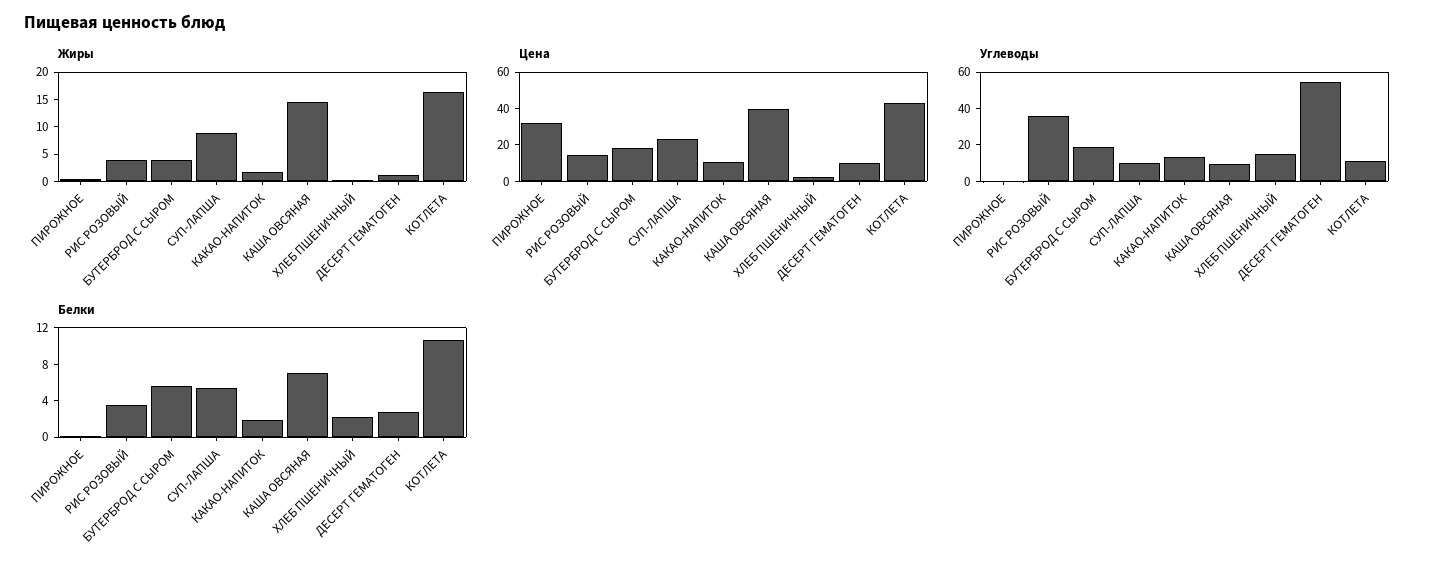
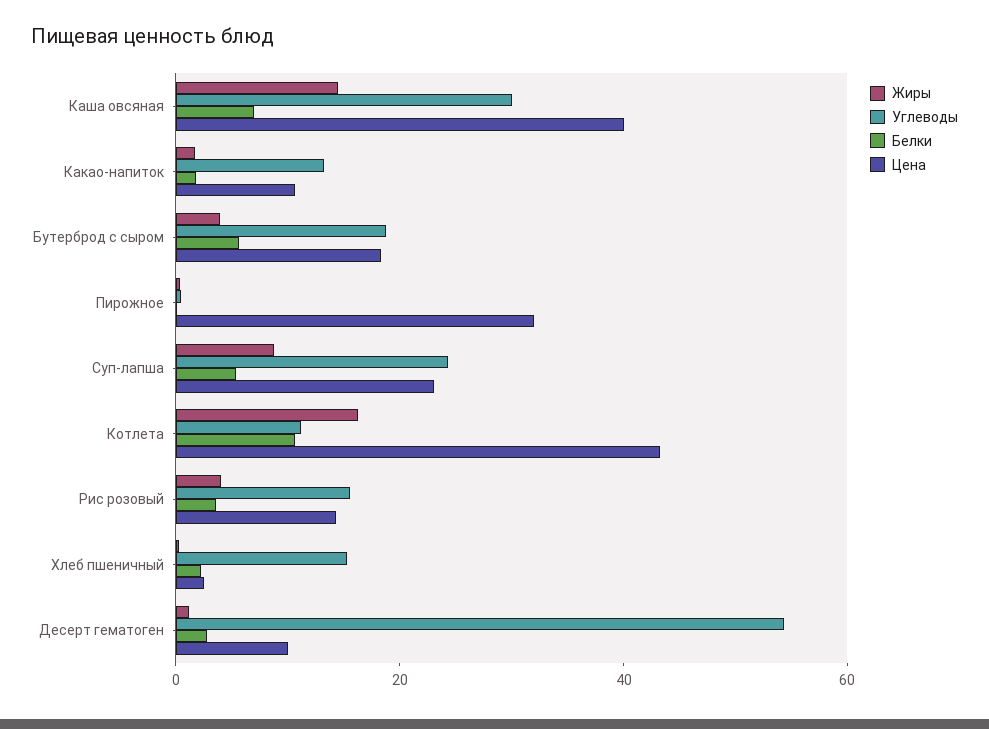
  {
    "Жиры": {
      "ПИРОЖНОЕ": 0,
      "РИС РОЗОВЫЙ": 5,
      "БУТЕРБРОД С СЫРОМ": 5,
      "СУП-ЛАПША": 10,
      "КАКАО-НАПИТОК": 2.5,
      "КАША ОВСЯНАЯ": 15,
      "ХЛЕБ ПШЕНИЧНЫЙ": 0,
      "ДЕСЕРТ ГЕМАТОГЕН": 0,
      "КОТЛЕТА": 17.5
    },
    "Цена": {
      "ПИРОЖНОЕ": 30,
      "РИС РОЗОВЫЙ": 15,
      "БУТЕРБРОД С СЫРОМ": 20,
      "СУП-ЛАПША": 25,
      "КАКАО-НАПИТОК": 10,
      "КАША ОВСЯНАЯ": 40,
      "ХЛЕБ ПШЕНИЧНЫЙ": 0,
      "ДЕСЕРТ ГЕМАТОГЕН": 10,
      "КОТЛЕТА": 45
    },
    "Углеводы": {
      "ПИРОЖНОЕ": 0,
-     "РИС РОЗОВЫЙ": 35,
+     "РИС РОЗОВЫЙ": 15,
      "БУТЕРБРОД С СЫРОМ": 20,
-     "СУП-ЛАПША": 10,
+     "СУП-ЛАПША": 25,
      "КАКАО-НАПИТОК": 15,
-     "КАША ОВСЯНАЯ": 10,
+     "КАША ОВСЯНАЯ": 30,
      "ХЛЕБ ПШЕНИЧНЫЙ": 15,
      "ДЕСЕРТ ГЕМАТОГЕН": 55,
      "КОТЛЕТА": 10
    },
    "Белки": {
      "ПИРОЖНОЕ": 0,
      "РИС РОЗОВЫЙ": 4,
      "БУТЕРБРОД С СЫРОМ": 6,
      "СУП-ЛАПША": 5,
      "КАКАО-НАПИТОК": 2,
      "КАША ОВСЯНАЯ": 7,
      "ХЛЕБ ПШЕНИЧНЫЙ": 2,
      "ДЕСЕРТ ГЕМАТОГЕН": 3,
      "КОТЛЕТА": 11
    }
  }

